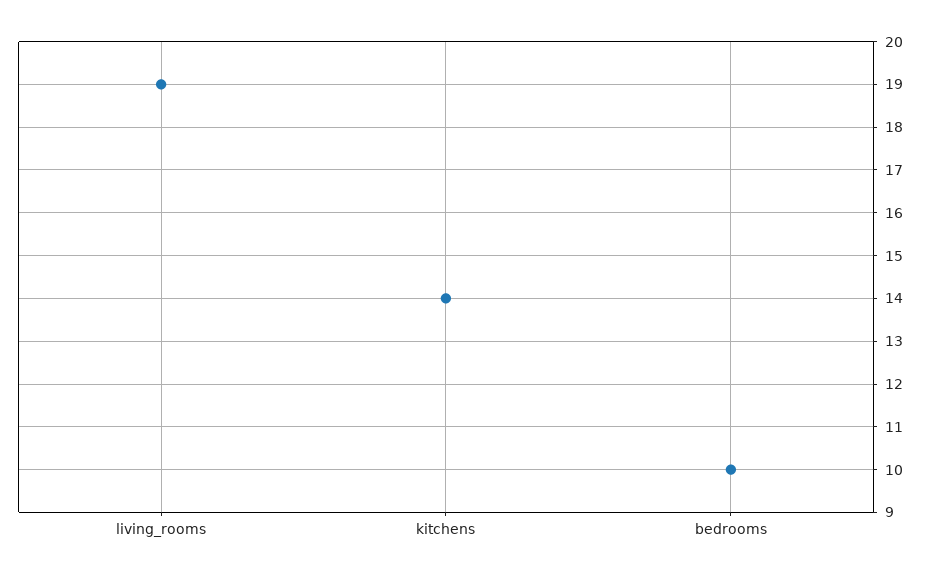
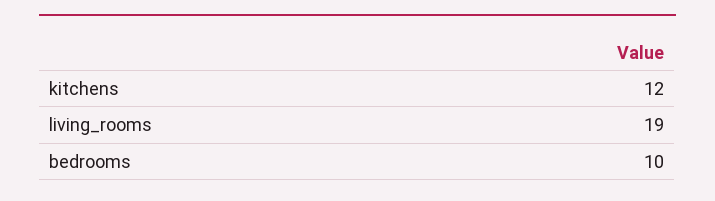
  {
    "living_rooms": 19,
-   "kitchens": 14,
+   "kitchens": 12,
    "bedrooms": 10
  }

